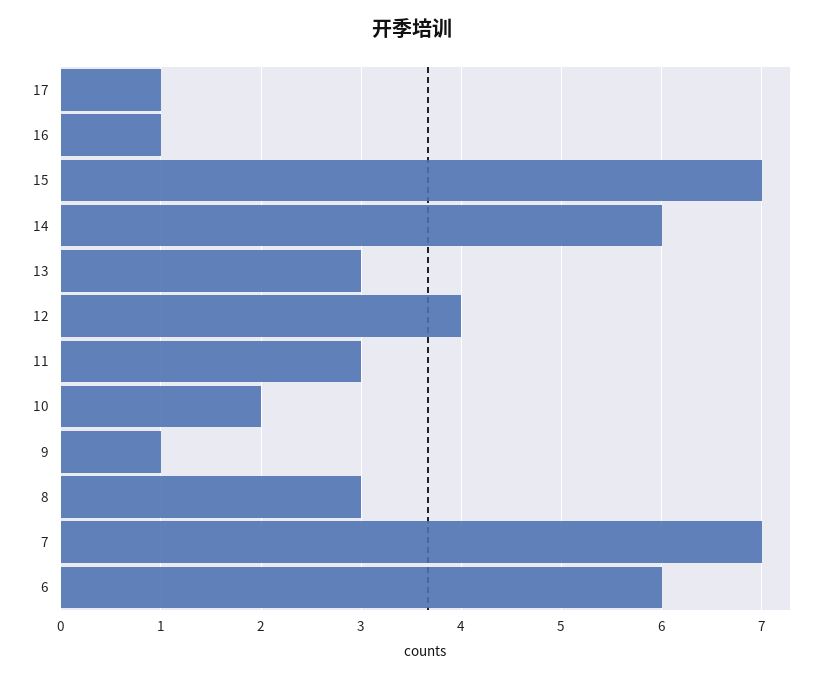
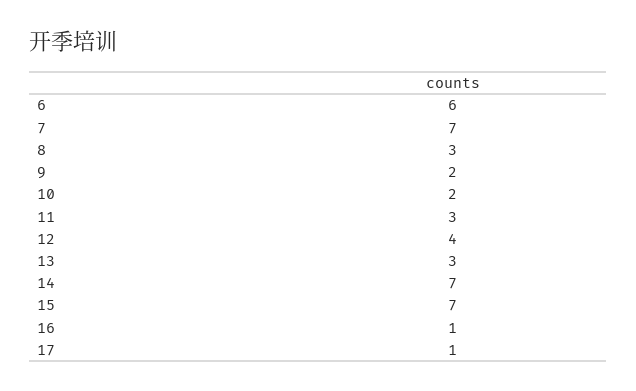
  {
    "17": 1,
    "16": 1,
    "15": 7,
-   "14": 6,
+   "14": 7,
    "13": 3,
    "12": 4,
    "11": 3,
    "10": 2,
-   "9": 1,
+   "9": 2,
    "8": 3,
    "7": 7,
    "6": 6
  }

